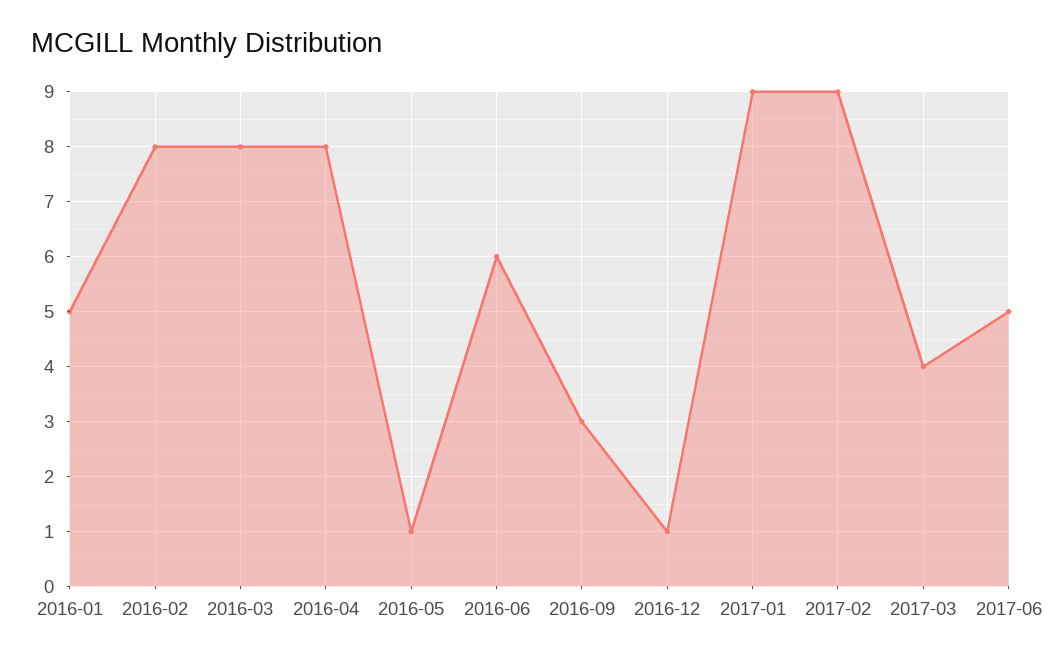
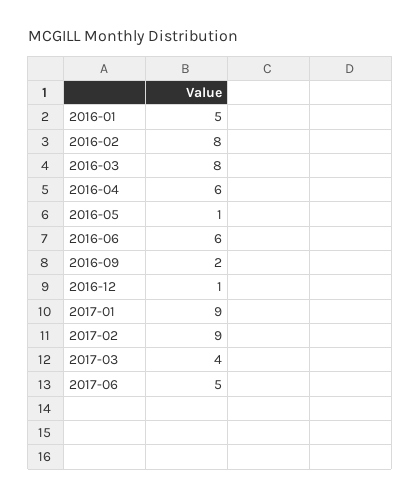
  {
    "2016-01": 5,
    "2016-02": 8,
    "2016-03": 8,
-   "2016-04": 8,
+   "2016-04": 6,
    "2016-05": 1,
    "2016-06": 6,
-   "2016-09": 3,
+   "2016-09": 2,
    "2016-12": 1,
    "2017-01": 9,
    "2017-02": 9,
    "2017-03": 4,
    "2017-06": 5
  }

